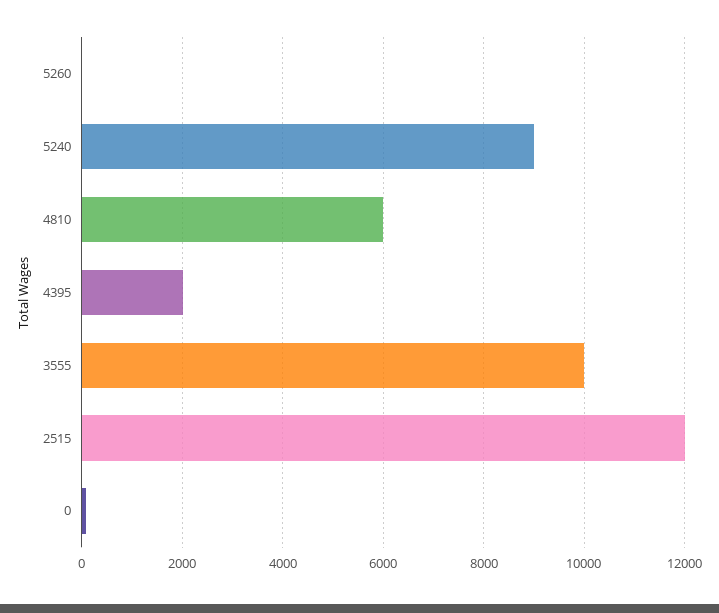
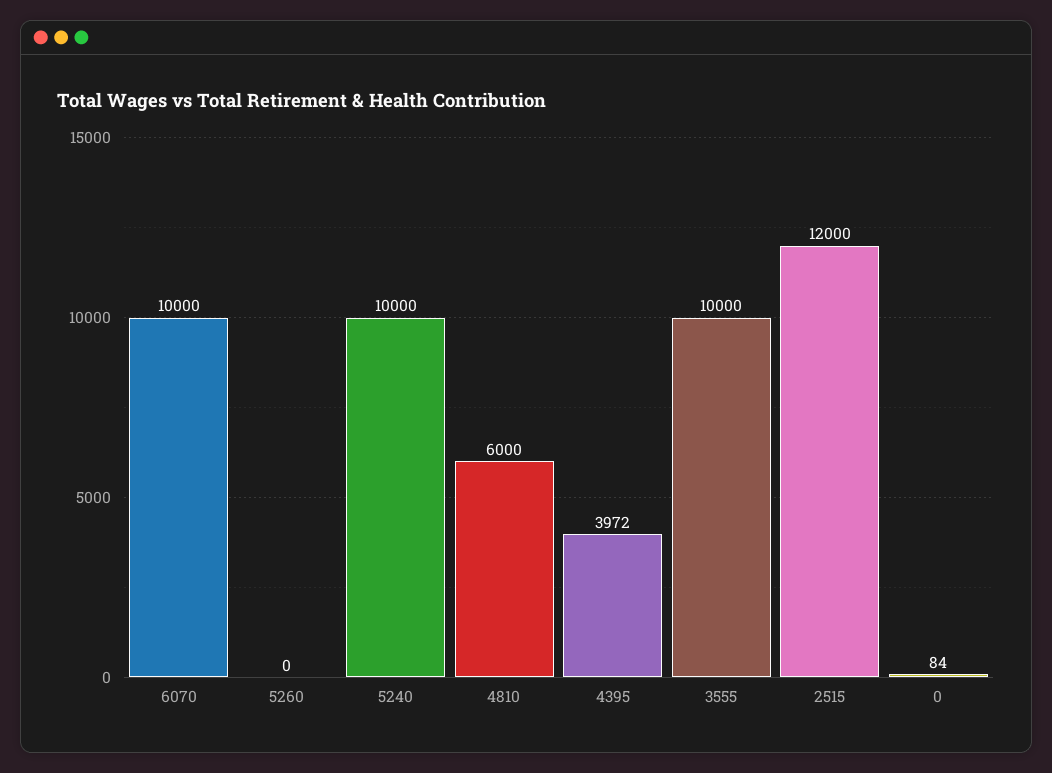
  {
    "5260": 0,
-   "5240": 9000,
+   "5240": 10000,
    "4810": 6000,
-   "4395": 2000,
+   "4395": 3972,
    "3555": 10000,
    "2515": 12000,
-   "0": 84
+   "0": 84,
+   "6070": 10000
  }

